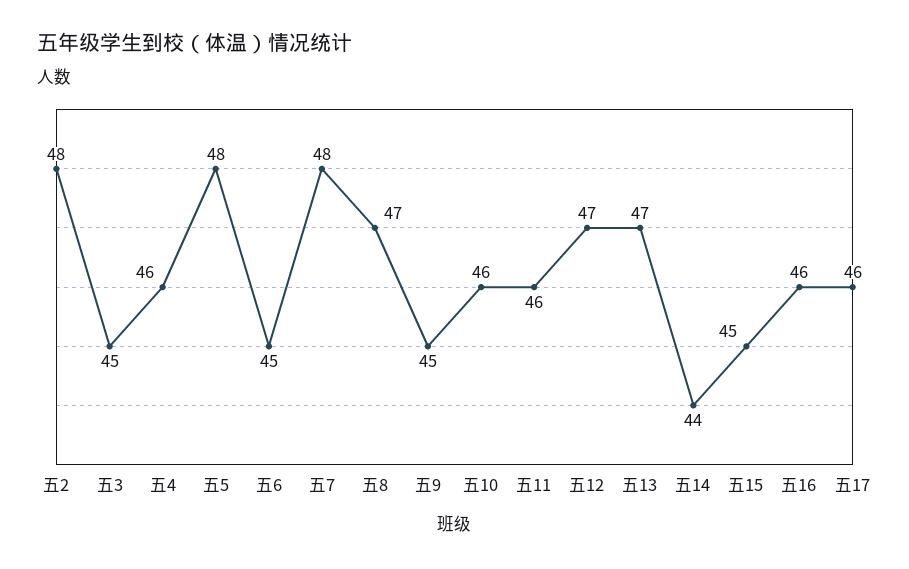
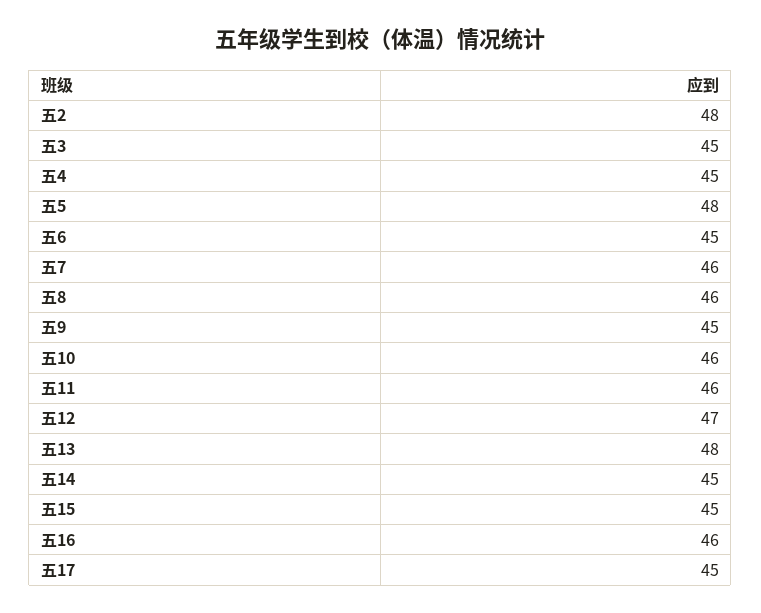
  {
    "五2": 48,
    "五3": 45,
-   "五4": 46,
+   "五4": 45,
    "五5": 48,
    "五6": 45,
-   "五7": 48,
+   "五7": 46,
-   "五8": 47,
+   "五8": 46,
    "五9": 45,
    "五10": 46,
    "五11": 46,
    "五12": 47,
-   "五13": 47,
+   "五13": 48,
-   "五14": 44,
+   "五14": 45,
    "五15": 45,
    "五16": 46,
-   "五17": 46
+   "五17": 45
  }

